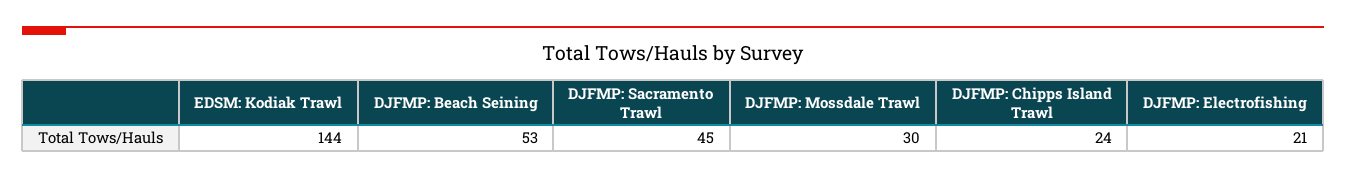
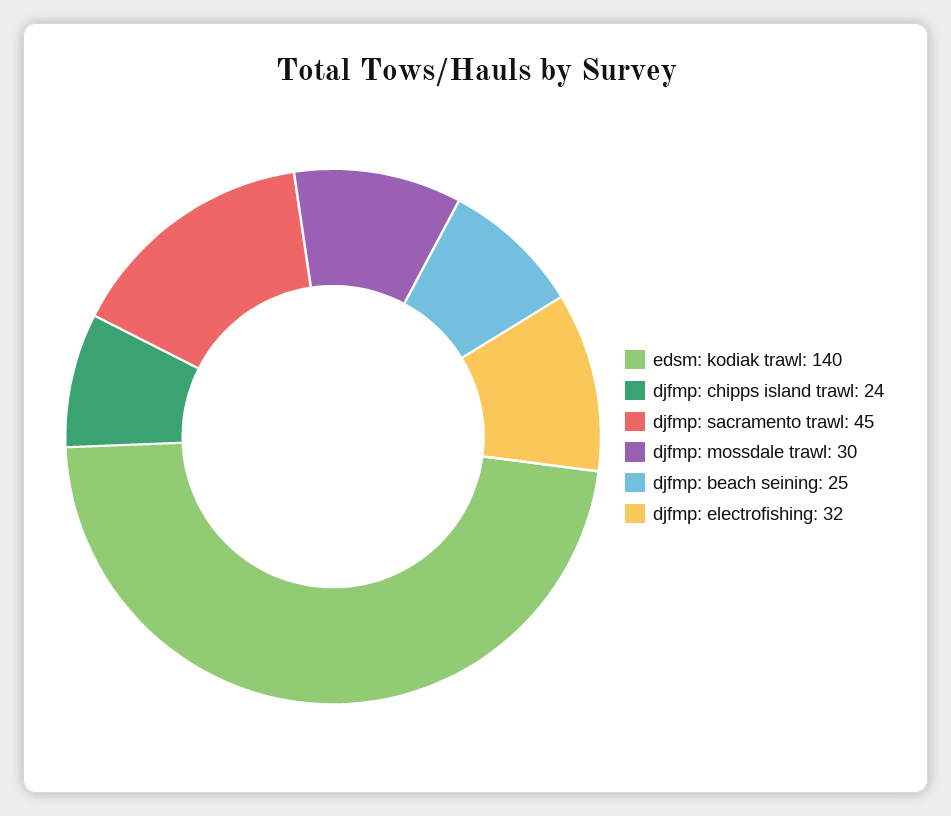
  {
-   "EDSM: Kodiak Trawl": 144,
+   "EDSM: Kodiak Trawl": 140,
-   "DJFMP: Beach Seining": 53,
+   "DJFMP: Beach Seining": 25,
    "DJFMP: Sacramento Trawl": 45,
    "DJFMP: Mossdale Trawl": 30,
    "DJFMP: Chipps Island Trawl": 24,
-   "DJFMP: Electrofishing": 21
+   "DJFMP: Electrofishing": 32
  }

